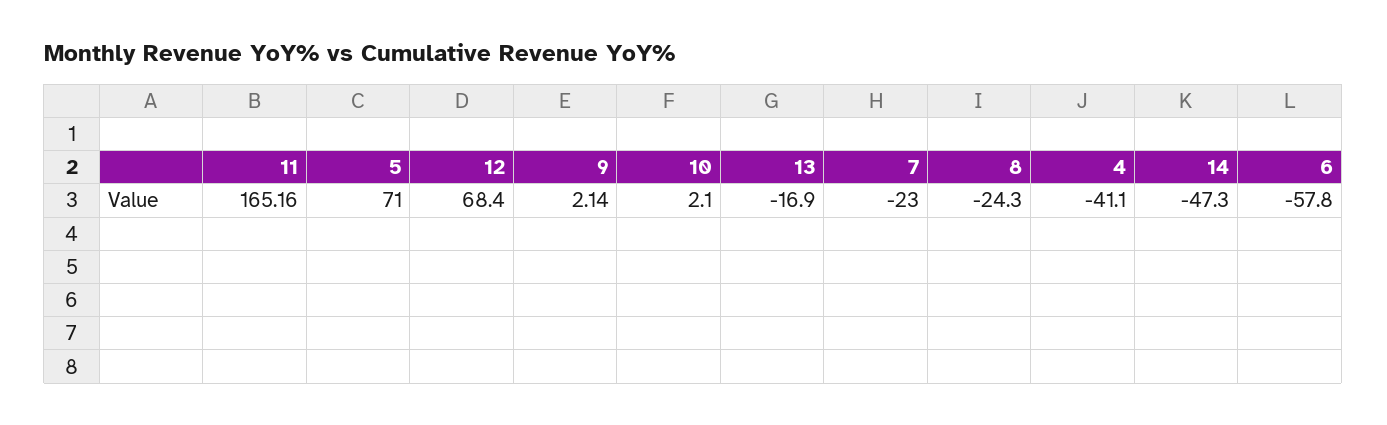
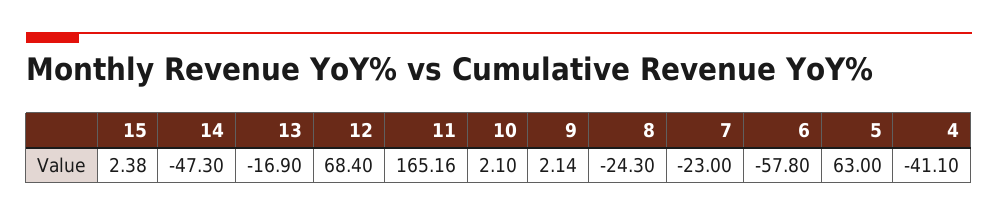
  {
    "11": 165.16,
-   "5": 71,
+   "5": 63,
    "12": 68.4,
    "9": 2.14,
    "10": 2.1,
    "13": -16.9,
    "7": -23,
    "8": -24.3,
    "4": -41.1,
    "14": -47.3,
-   "6": -57.8
+   "6": -57.8,
+   "15": 2.38
  }

